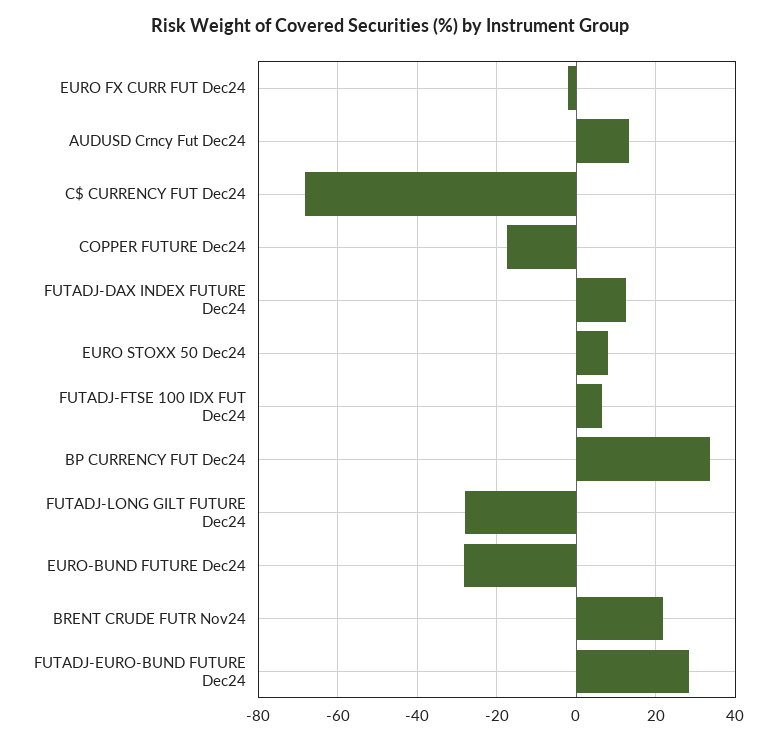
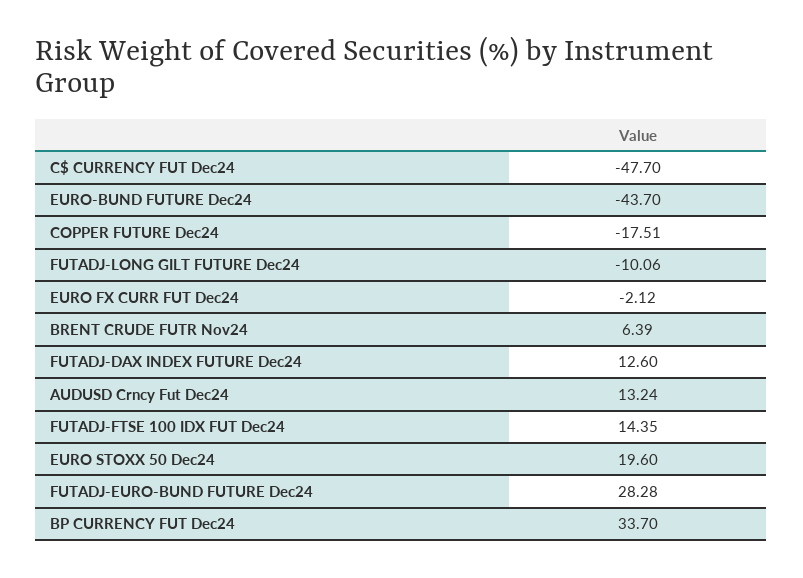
  {
    "EURO FX CURR FUT Dec24": -2.12,
    "AUDUSD Crncy Fut Dec24": 13.24,
-   "C$ CURRENCY FUT Dec24": -68,
+   "C$ CURRENCY FUT Dec24": -47.7,
    "COPPER FUTURE Dec24": -17.51,
    "FUTADJ-DAX INDEX FUTURE Dec24": 12.6,
-   "EURO STOXX 50 Dec24": 8,
+   "EURO STOXX 50 Dec24": 19.6,
-   "FUTADJ-FTSE 100 IDX FUT Dec24": 6,
+   "FUTADJ-FTSE 100 IDX FUT Dec24": 14.35,
    "BP CURRENCY FUT Dec24": 33.7,
-   "FUTADJ-LONG GILT FUTURE Dec24": -28,
+   "FUTADJ-LONG GILT FUTURE Dec24": -10.06,
-   "EURO-BUND FUTURE Dec24": -28,
+   "EURO-BUND FUTURE Dec24": -43.7,
-   "BRENT CRUDE FUTR Nov24": 22,
+   "BRENT CRUDE FUTR Nov24": 6.39,
    "FUTADJ-EURO-BUND FUTURE Dec24": 28.28
  }

